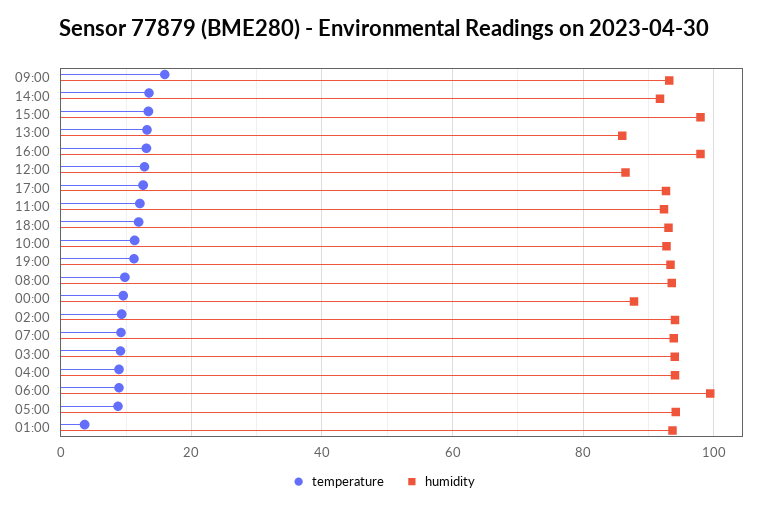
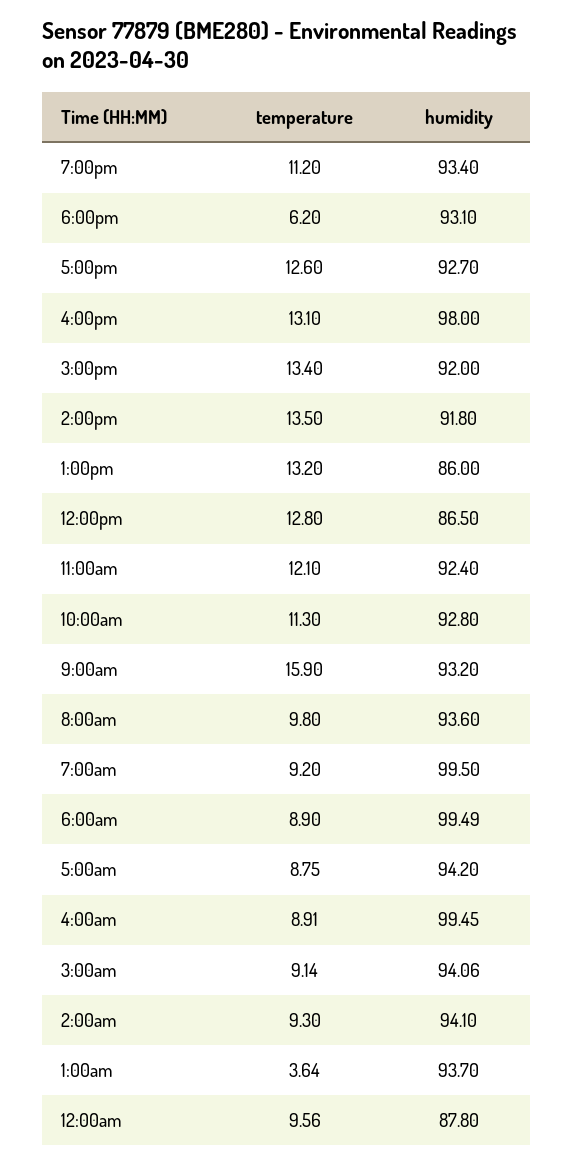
  {
    "temperature": {
      "09:00": 15.9,
      "14:00": 13.5,
      "15:00": 13.4,
      "13:00": 13.2,
      "16:00": 13.1,
      "12:00": 12.8,
      "17:00": 12.6,
      "11:00": 12.1,
-     "18:00": 12,
+     "18:00": 6.2,
      "10:00": 11.3,
      "19:00": 11.2,
      "08:00": 9.8,
      "00:00": 9.56,
      "02:00": 9.3,
      "07:00": 9.2,
      "03:00": 9.14,
      "04:00": 8.91,
      "06:00": 8.9,
      "05:00": 8.75,
      "01:00": 3.64
    },
    "humidity": {
      "09:00": 93.2,
      "14:00": 91.8,
-     "15:00": 98,
+     "15:00": 92,
      "13:00": 86,
      "16:00": 98,
      "12:00": 86.5,
      "17:00": 92.7,
      "11:00": 92.4,
      "18:00": 93.1,
      "10:00": 92.8,
      "19:00": 93.4,
      "08:00": 93.6,
      "00:00": 87.8,
      "02:00": 94.1,
-     "07:00": 94,
+     "07:00": 99.5,
      "03:00": 94.06,
-     "04:00": 94,
+     "04:00": 99.45,
      "06:00": 99.49,
      "05:00": 94.2,
      "01:00": 93.7
    }
  }

